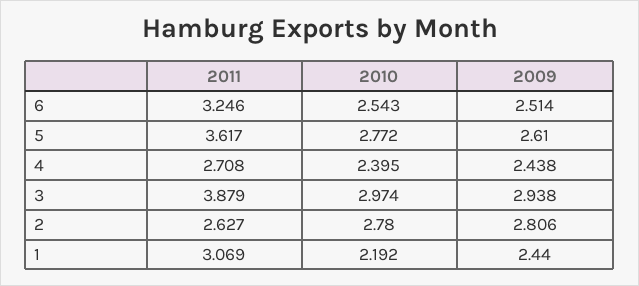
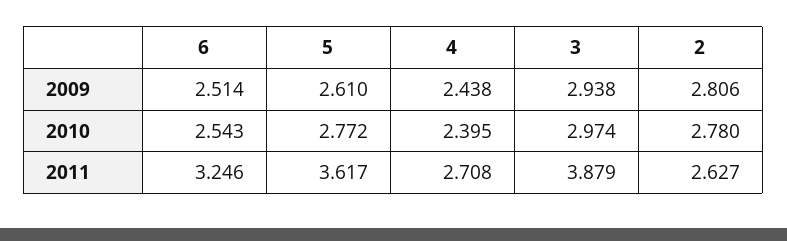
  {
    "2011": {
      "6": 3.246,
      "5": 3.617,
      "4": 2.708,
      "3": 3.879,
-     "2": 2.627,
+     "2": 2.627
-     "1": 3.069
    },
    "2010": {
      "6": 2.543,
      "5": 2.772,
      "4": 2.395,
      "3": 2.974,
-     "2": 2.78,
+     "2": 2.78
-     "1": 2.192
    },
    "2009": {
      "6": 2.514,
      "5": 2.61,
      "4": 2.438,
      "3": 2.938,
-     "2": 2.806,
+     "2": 2.806
-     "1": 2.44
    }
  }

